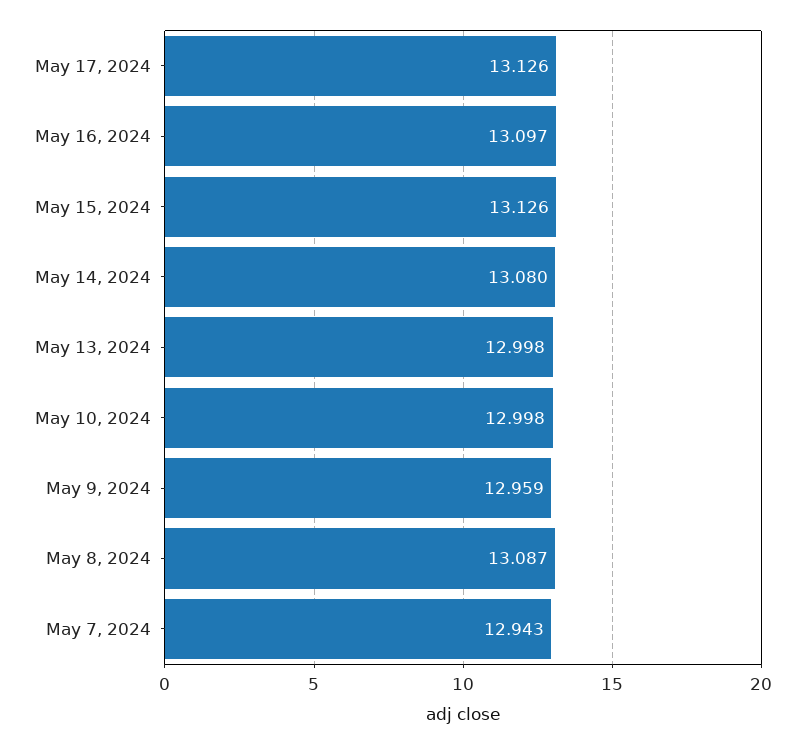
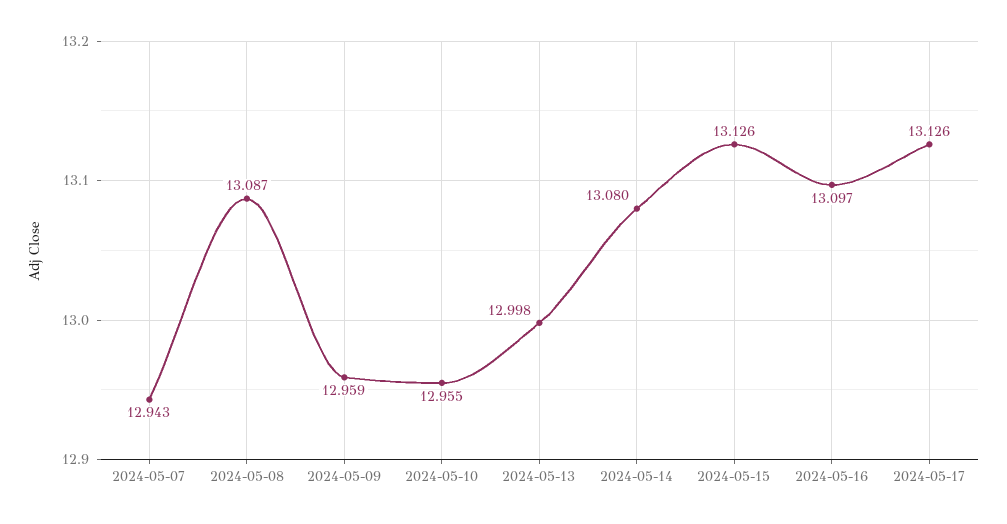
  {
    "May 17, 2024": 13.126,
    "May 16, 2024": 13.097,
    "May 15, 2024": 13.126,
    "May 14, 2024": 13.08,
    "May 13, 2024": 12.998,
-   "May 10, 2024": 12.998,
+   "May 10, 2024": 12.955,
    "May 9, 2024": 12.959,
    "May 8, 2024": 13.087,
    "May 7, 2024": 12.943
  }

